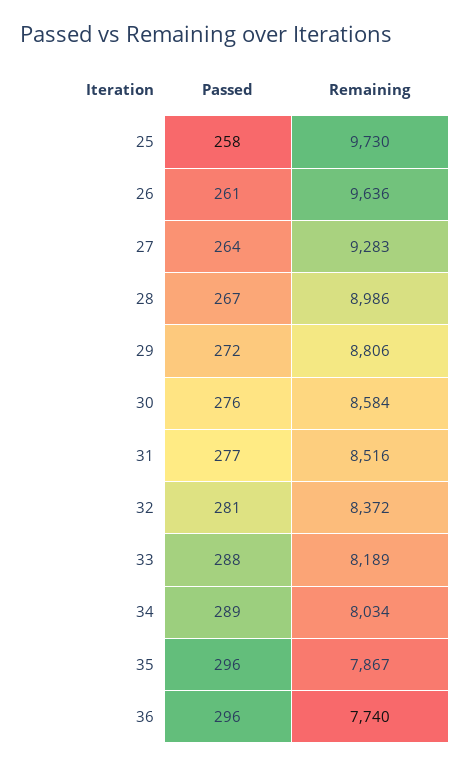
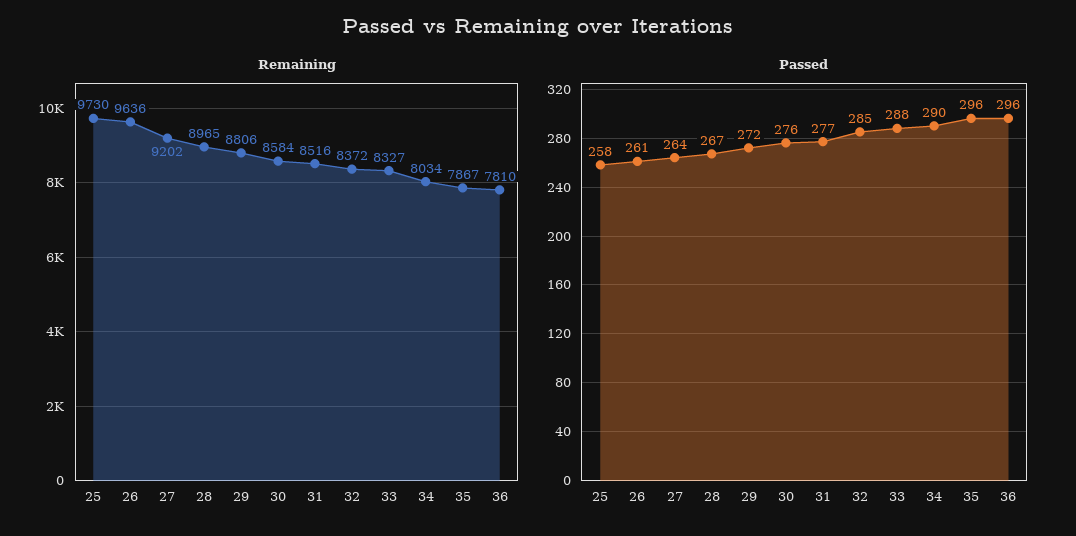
  {
    "Passed": {
      "25": 258,
      "26": 261,
      "27": 264,
      "28": 267,
      "29": 272,
      "30": 276,
      "31": 277,
-     "32": 281,
+     "32": 285,
      "33": 288,
-     "34": 289,
+     "34": 290,
      "35": 296,
      "36": 296
    },
    "Remaining": {
      "25": 9730,
      "26": 9636,
-     "27": 9283,
+     "27": 9202,
-     "28": 8986,
+     "28": 8965,
      "29": 8806,
      "30": 8584,
      "31": 8516,
      "32": 8372,
-     "33": 8189,
+     "33": 8327,
      "34": 8034,
      "35": 7867,
-     "36": 7740
+     "36": 7810
    }
  }

